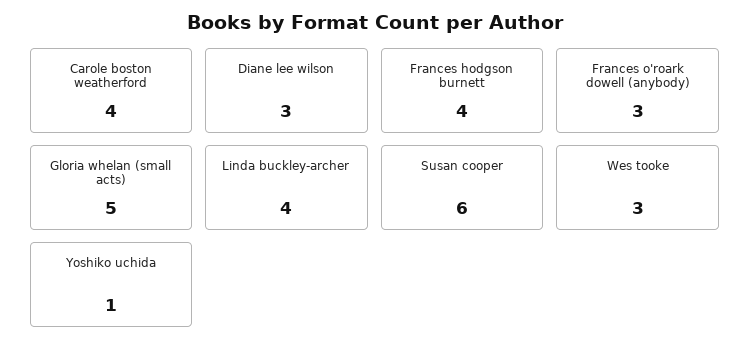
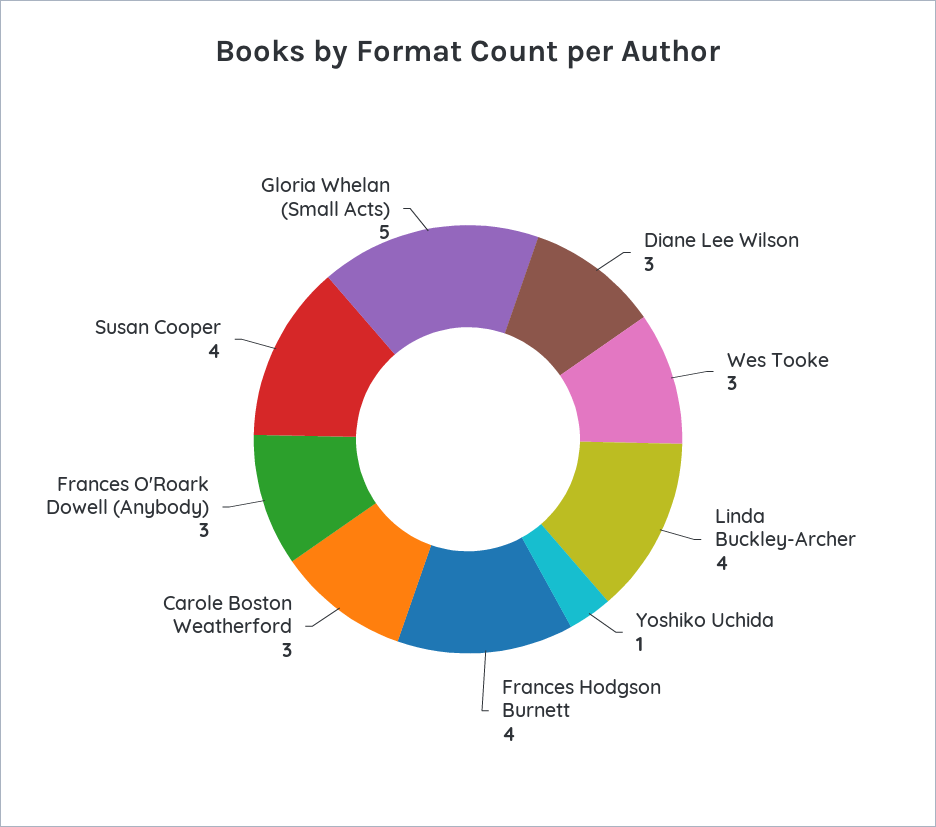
  {
-   "Carole boston weatherford": 4,
+   "Carole boston weatherford": 3,
    "Diane lee wilson": 3,
    "Frances hodgson burnett": 4,
    "Frances o'roark dowell (anybody)": 3,
    "Gloria whelan (small acts)": 5,
    "Linda buckley-archer": 4,
-   "Susan cooper": 6,
+   "Susan cooper": 4,
    "Wes tooke": 3,
    "Yoshiko uchida": 1
  }

